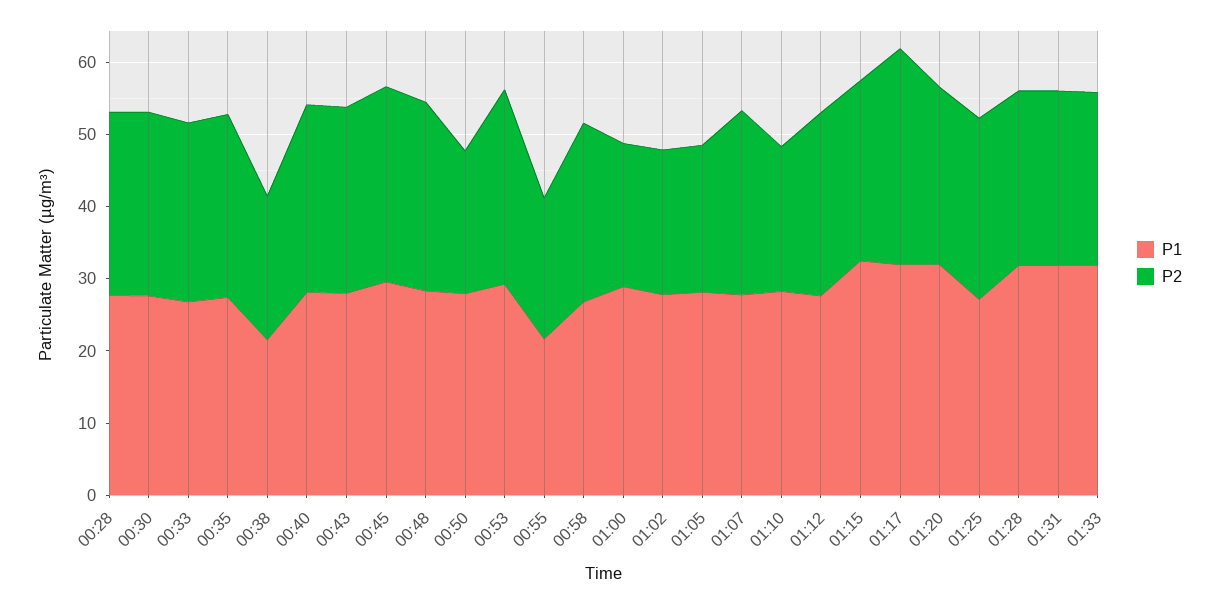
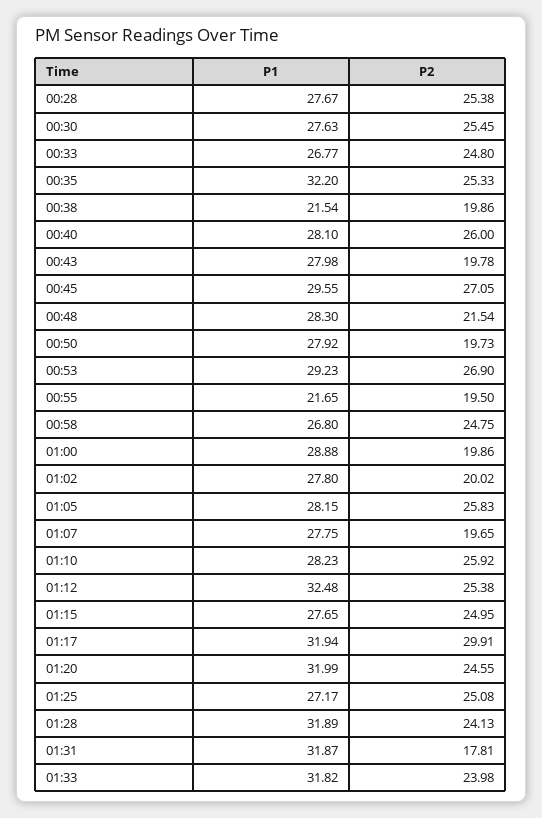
  {
    "P1": {
      "00:28": 27.67,
      "00:30": 27.63,
      "00:33": 26.77,
-     "00:35": 28,
+     "00:35": 32.2,
      "00:38": 21.54,
      "00:40": 28.1,
      "00:43": 27.98,
      "00:45": 29.55,
      "00:48": 28.3,
      "00:50": 27.92,
      "00:53": 29.23,
      "00:55": 21.65,
      "00:58": 26.8,
      "01:00": 28.88,
      "01:02": 27.8,
      "01:05": 28.15,
      "01:07": 27.75,
      "01:10": 28.23,
-     "01:12": 28,
+     "01:12": 32.48,
-     "01:15": 32,
+     "01:15": 27.65,
      "01:17": 31.94,
      "01:20": 31.99,
      "01:25": 27.17,
      "01:28": 31.89,
      "01:31": 31.87,
      "01:33": 31.82
    },
    "P2": {
      "00:28": 25.38,
      "00:30": 25.45,
      "00:33": 24.8,
      "00:35": 25.33,
      "00:38": 19.86,
      "00:40": 26,
-     "00:43": 26,
+     "00:43": 19.78,
      "00:45": 27.05,
-     "00:48": 26,
+     "00:48": 21.54,
      "00:50": 19.73,
      "00:53": 26.9,
      "00:55": 19.5,
      "00:58": 24.75,
      "01:00": 19.86,
      "01:02": 20.02,
-     "01:05": 20,
+     "01:05": 25.83,
-     "01:07": 26,
+     "01:07": 19.65,
-     "01:10": 20,
+     "01:10": 25.92,
      "01:12": 25.38,
      "01:15": 24.95,
      "01:17": 29.91,
      "01:20": 24.55,
      "01:25": 25.08,
      "01:28": 24.13,
-     "01:31": 24,
+     "01:31": 17.81,
      "01:33": 23.98
    }
  }

